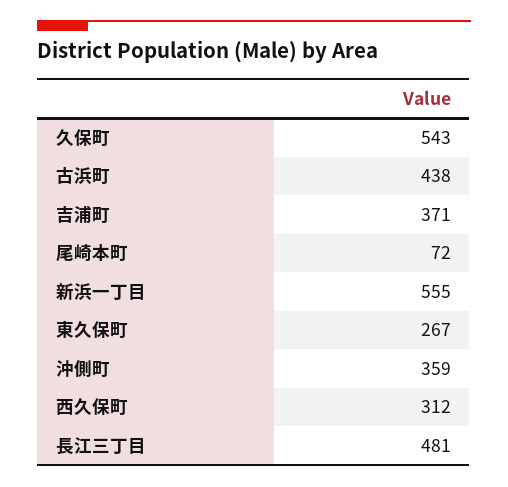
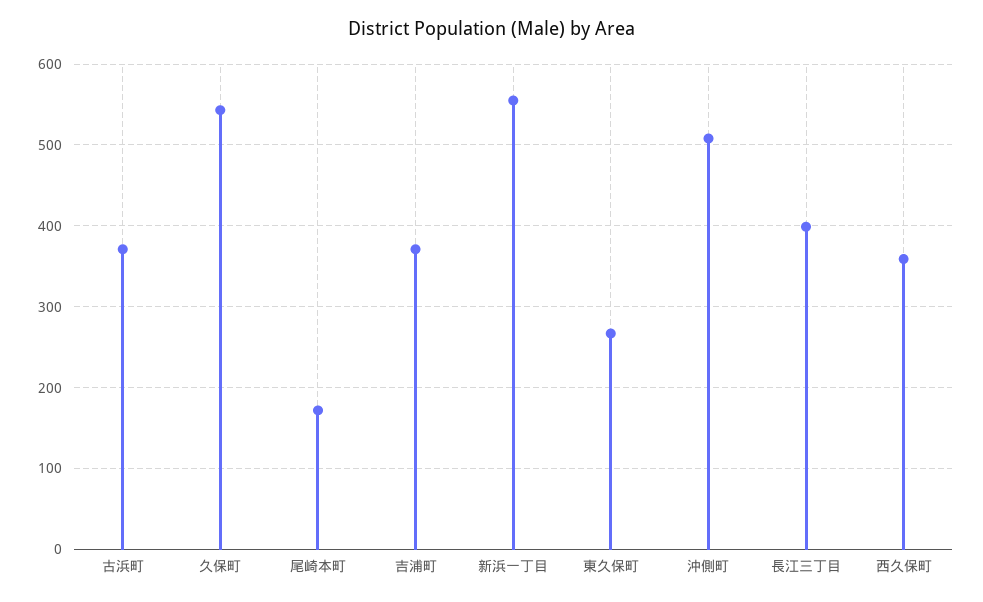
  {
    "久保町": 543,
-   "古浜町": 438,
+   "古浜町": 370,
    "吉浦町": 371,
-   "尾崎本町": 72,
+   "尾崎本町": 170,
    "新浜一丁目": 555,
    "東久保町": 267,
-   "沖側町": 359,
+   "沖側町": 510,
-   "西久保町": 312,
+   "西久保町": 360,
-   "長江三丁目": 481
+   "長江三丁目": 400
  }

